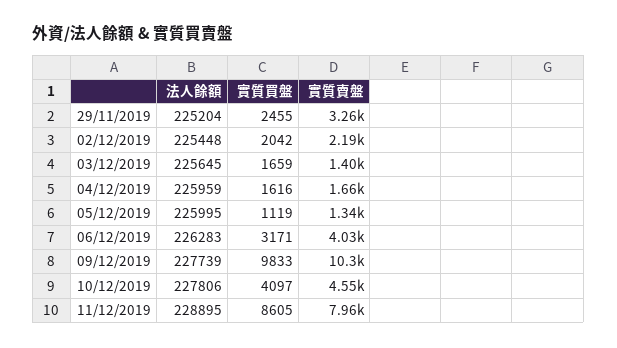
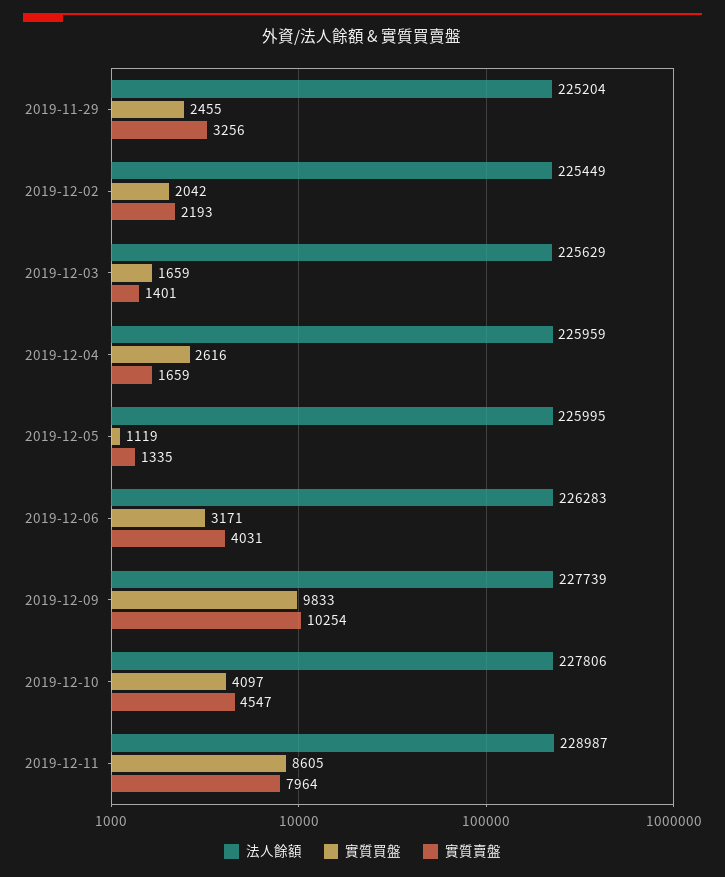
  {
    "法人餘額": {
      "29/11/2019": 225204,
-     "02/12/2019": 225448,
+     "02/12/2019": 225449,
-     "03/12/2019": 225645,
+     "03/12/2019": 225629,
      "04/12/2019": 225959,
      "05/12/2019": 225995,
      "06/12/2019": 226283,
      "09/12/2019": 227739,
      "10/12/2019": 227806,
-     "11/12/2019": 228895
+     "11/12/2019": 228987
    },
    "實質買盤": {
      "29/11/2019": 2455,
      "02/12/2019": 2042,
      "03/12/2019": 1659,
-     "04/12/2019": 1616,
+     "04/12/2019": 2616,
      "05/12/2019": 1119,
      "06/12/2019": 3171,
      "09/12/2019": 9833,
      "10/12/2019": 4097,
      "11/12/2019": 8605
    },
    "實質賣盤": {
      "29/11/2019": 3256,
      "02/12/2019": 2193,
      "03/12/2019": 1401,
      "04/12/2019": 1659,
      "05/12/2019": 1335,
      "06/12/2019": 4031,
      "09/12/2019": 10254,
      "10/12/2019": 4547,
      "11/12/2019": 7964
    }
  }

